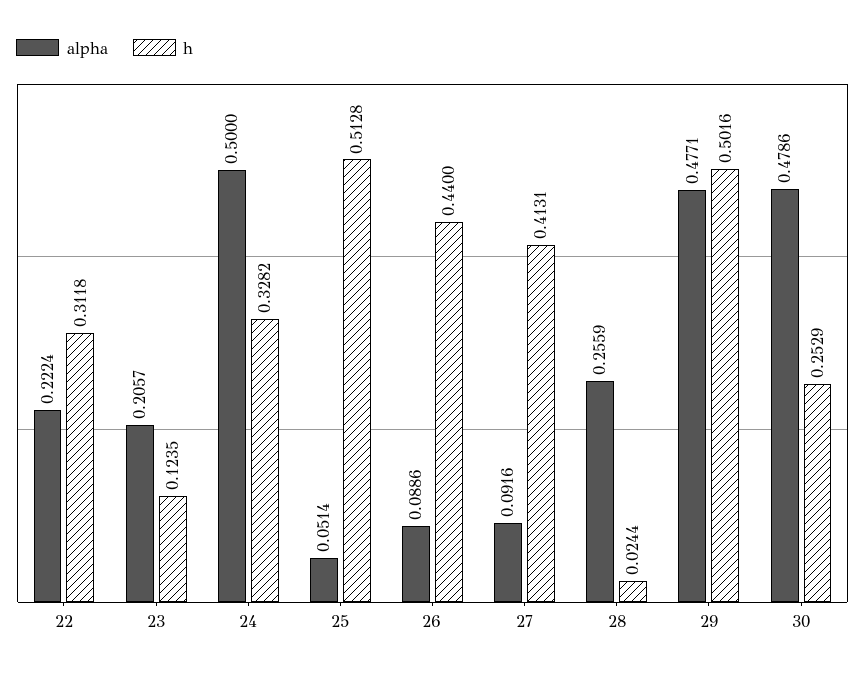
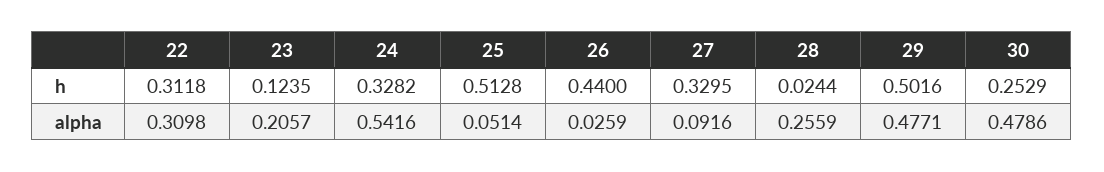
  {
    "alpha": {
-     "22": 0.2224,
+     "22": 0.3098,
      "23": 0.2057,
-     "24": 0.5,
+     "24": 0.5416,
      "25": 0.0514,
-     "26": 0.0886,
+     "26": 0.0259,
      "27": 0.0916,
      "28": 0.2559,
      "29": 0.4771,
      "30": 0.4786
    },
    "h": {
      "22": 0.3118,
      "23": 0.1235,
      "24": 0.3282,
      "25": 0.5128,
      "26": 0.44,
-     "27": 0.4131,
+     "27": 0.3295,
      "28": 0.0244,
      "29": 0.5016,
      "30": 0.2529
    }
  }

